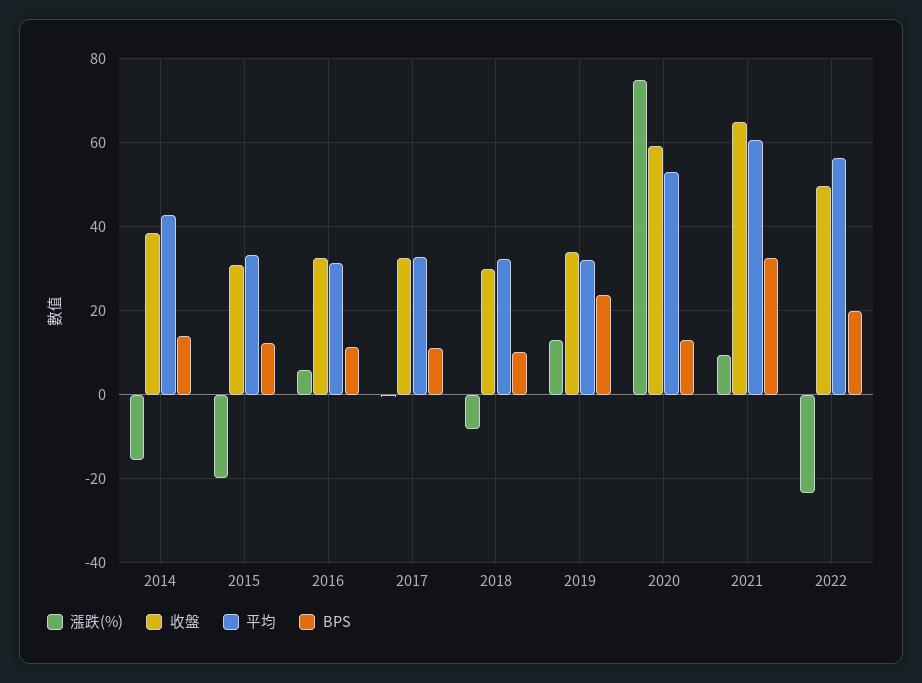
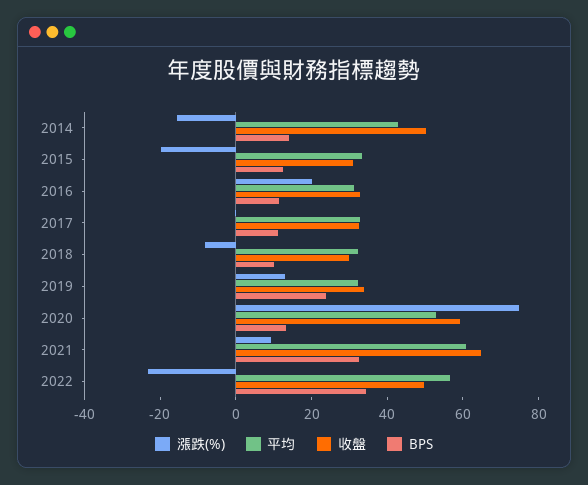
  {
    "漲跌(%)": {
      "2014": -16,
      "2015": -20,
-     "2016": 6,
+     "2016": 20,
      "2017": 0,
      "2018": -8,
      "2019": 14,
      "2020": 74,
      "2021": 10,
      "2022": -24
    },
    "收盤": {
-     "2014": 38,
+     "2014": 50,
      "2015": 30,
      "2016": 32,
      "2017": 32,
      "2018": 30,
      "2019": 34,
      "2020": 60,
      "2021": 64,
      "2022": 50
    },
    "平均": {
      "2014": 42,
      "2015": 34,
      "2016": 32,
      "2017": 32,
      "2018": 32,
      "2019": 32,
      "2020": 54,
      "2021": 60,
      "2022": 56
    },
    "BPS": {
      "2014": 14,
      "2015": 12,
      "2016": 12,
      "2017": 12,
      "2018": 10,
      "2019": 24,
      "2020": 14,
      "2021": 32,
-     "2022": 20
+     "2022": 35
    }
  }

